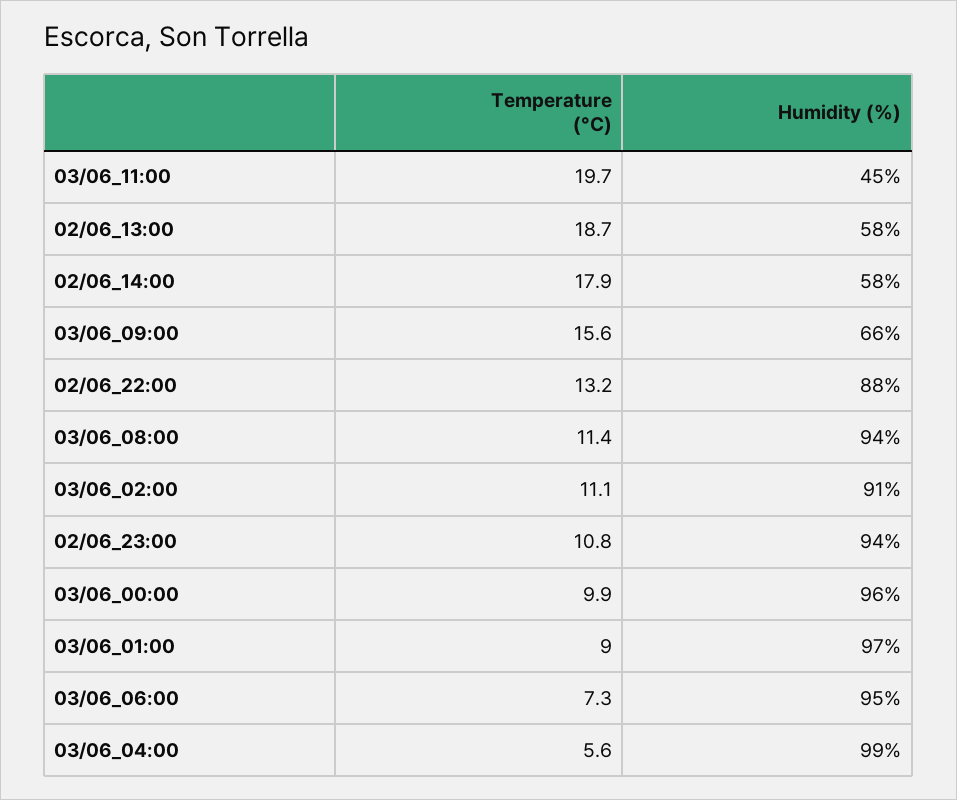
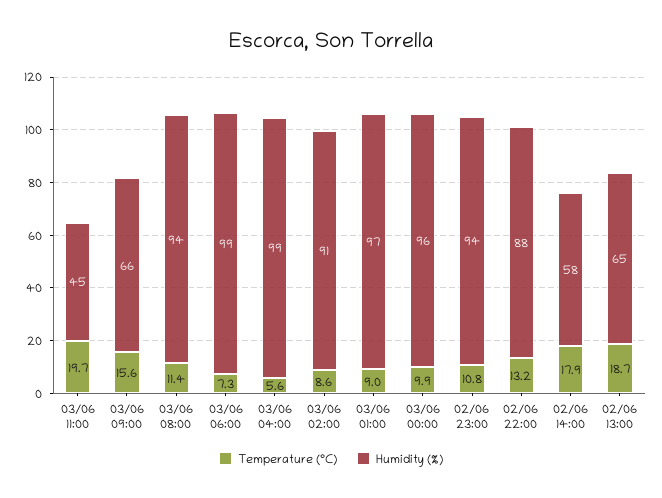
  {
    "Temperature (°C)": {
      "03/06_11:00": 19.7,
      "02/06_13:00": 18.7,
      "02/06_14:00": 17.9,
      "03/06_09:00": 15.6,
      "02/06_22:00": 13.2,
      "03/06_08:00": 11.4,
-     "03/06_02:00": 11.1,
+     "03/06_02:00": 8.6,
      "02/06_23:00": 10.8,
      "03/06_00:00": 9.9,
      "03/06_01:00": 9,
      "03/06_06:00": 7.3,
      "03/06_04:00": 5.6
    },
    "Humidity (%)": {
      "03/06_11:00": 45,
-     "02/06_13:00": 58,
+     "02/06_13:00": 65,
      "02/06_14:00": 58,
      "03/06_09:00": 66,
      "02/06_22:00": 88,
      "03/06_08:00": 94,
      "03/06_02:00": 91,
      "02/06_23:00": 94,
      "03/06_00:00": 96,
      "03/06_01:00": 97,
-     "03/06_06:00": 95,
+     "03/06_06:00": 99,
      "03/06_04:00": 99
    }
  }

